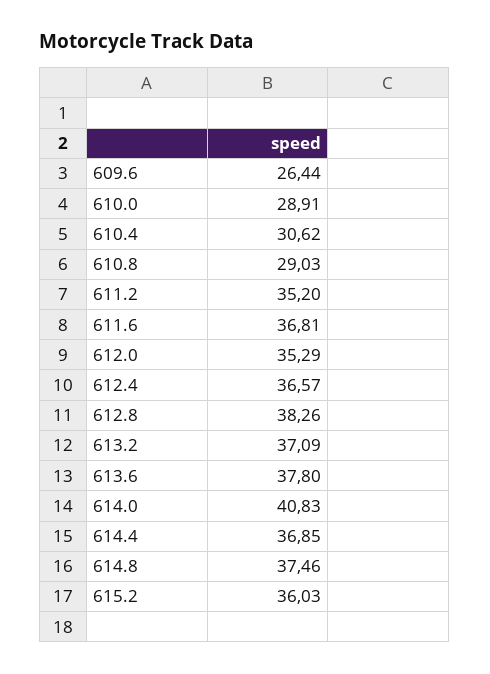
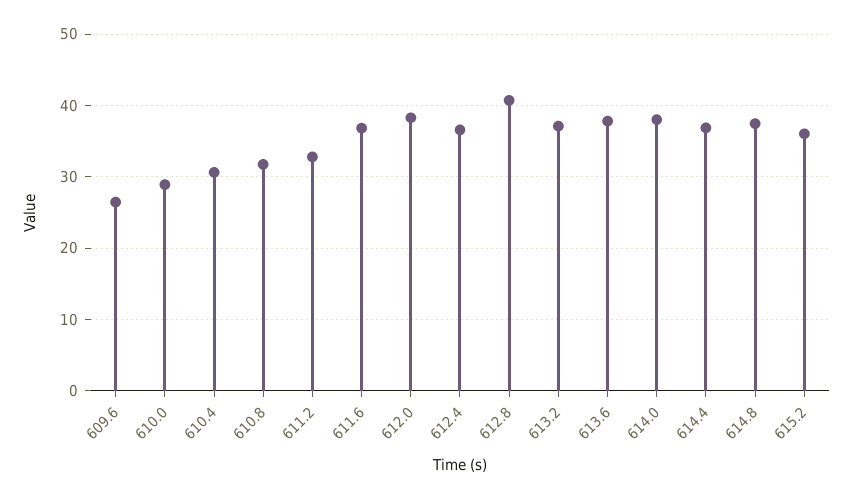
  {
    "609.6": 26.44,
    "610.0": 28.91,
    "610.4": 30.62,
-   "610.8": 29.03,
+   "610.8": 32,
-   "611.2": 35.2,
+   "611.2": 33,
    "611.6": 36.81,
-   "612.0": 35.29,
+   "612.0": 38,
    "612.4": 36.57,
-   "612.8": 38.26,
+   "612.8": 41,
    "613.2": 37.09,
    "613.6": 37.8,
-   "614.0": 40.83,
+   "614.0": 38,
    "614.4": 36.85,
    "614.8": 37.46,
    "615.2": 36.03
  }

